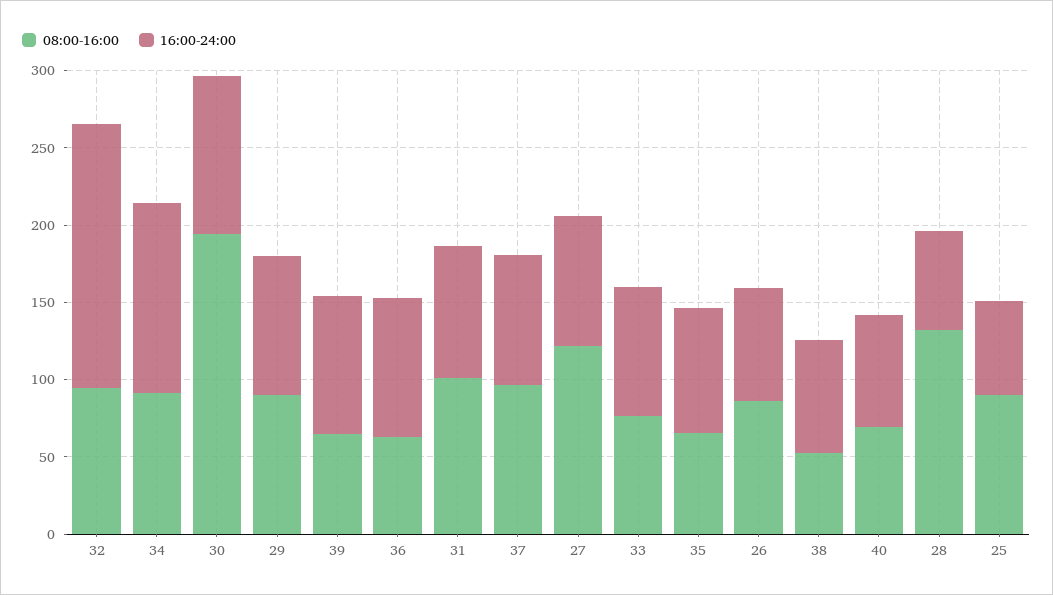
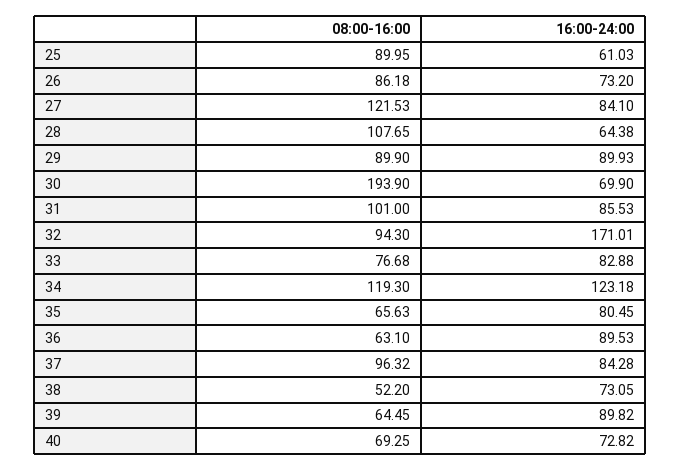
  {
    "08:00-16:00": {
      "32": 94.3,
-     "34": 90,
+     "34": 119.3,
      "30": 193.9,
      "29": 89.9,
      "39": 64.45,
      "36": 63.1,
      "31": 101,
      "37": 96.32,
      "27": 121.53,
      "33": 76.68,
      "35": 65.63,
      "26": 86.18,
      "38": 52.2,
      "40": 69.25,
-     "28": 130,
+     "28": 107.65,
      "25": 89.95
    },
    "16:00-24:00": {
      "32": 171.01,
      "34": 123.18,
-     "30": 100,
+     "30": 69.9,
      "29": 89.93,
      "39": 89.82,
      "36": 89.53,
      "31": 85.53,
      "37": 84.28,
      "27": 84.1,
      "33": 82.88,
      "35": 80.45,
      "26": 73.2,
      "38": 73.05,
      "40": 72.82,
      "28": 64.38,
      "25": 61.03
    }
  }

